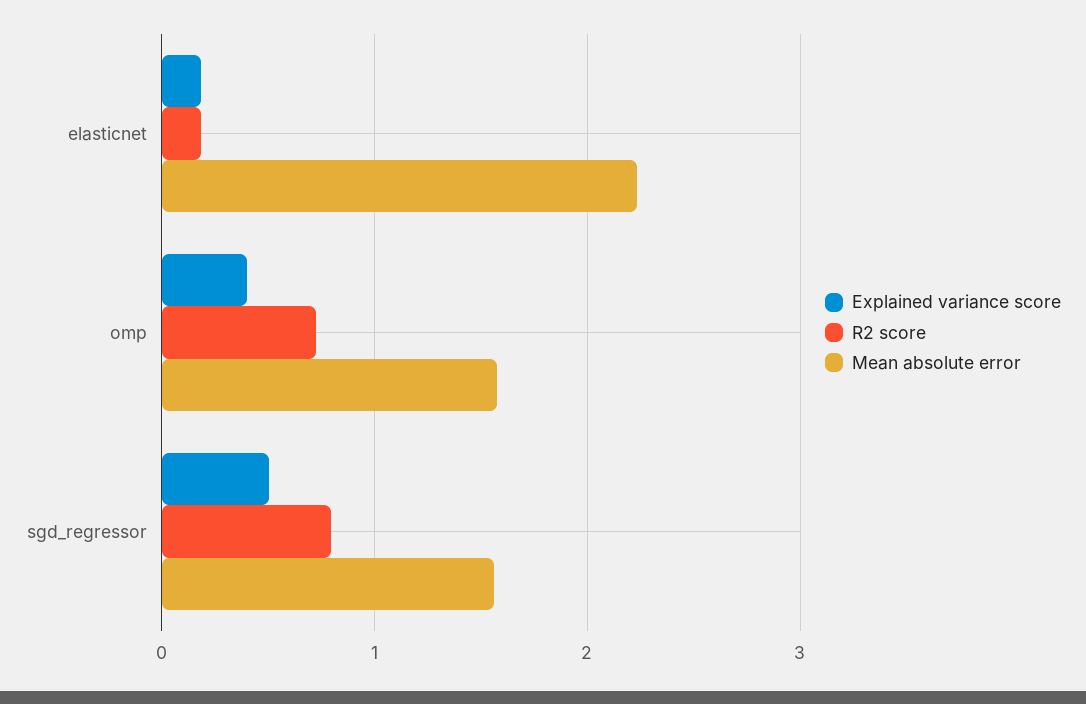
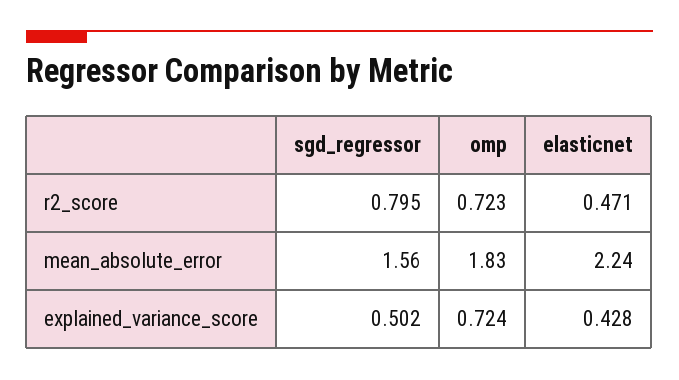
  {
    "Explained variance score": {
-     "elasticnet": 0.2,
+     "elasticnet": 0.428,
-     "omp": 0.4,
+     "omp": 0.724,
      "sgd_regressor": 0.502
    },
    "R2 score": {
-     "elasticnet": 0.2,
+     "elasticnet": 0.471,
      "omp": 0.723,
      "sgd_regressor": 0.795
    },
    "Mean absolute error": {
      "elasticnet": 2.24,
-     "omp": 1.6,
+     "omp": 1.83,
      "sgd_regressor": 1.56
    }
  }

